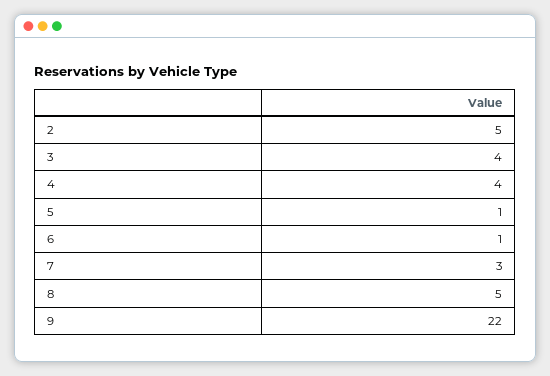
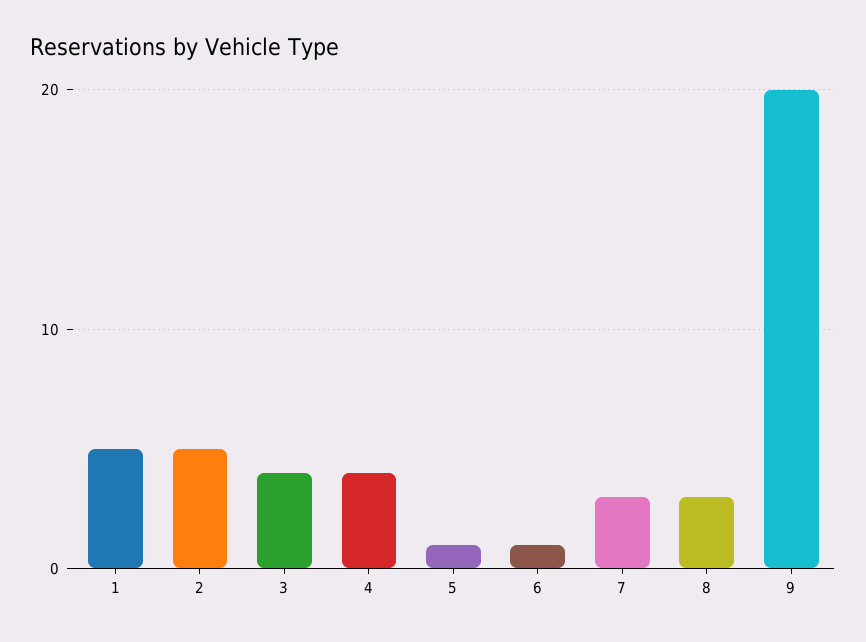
  {
    "2": 5,
    "3": 4,
    "4": 4,
    "5": 1,
    "6": 1,
    "7": 3,
-   "8": 5,
+   "8": 3,
-   "9": 22
+   "9": 20,
+   "1": 5
  }

